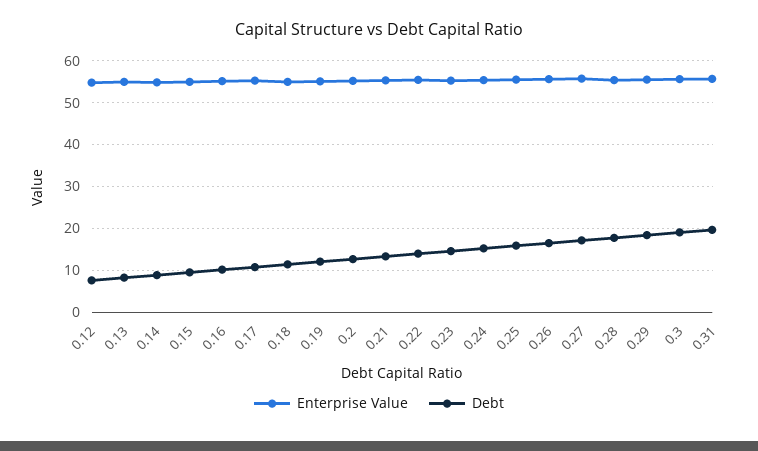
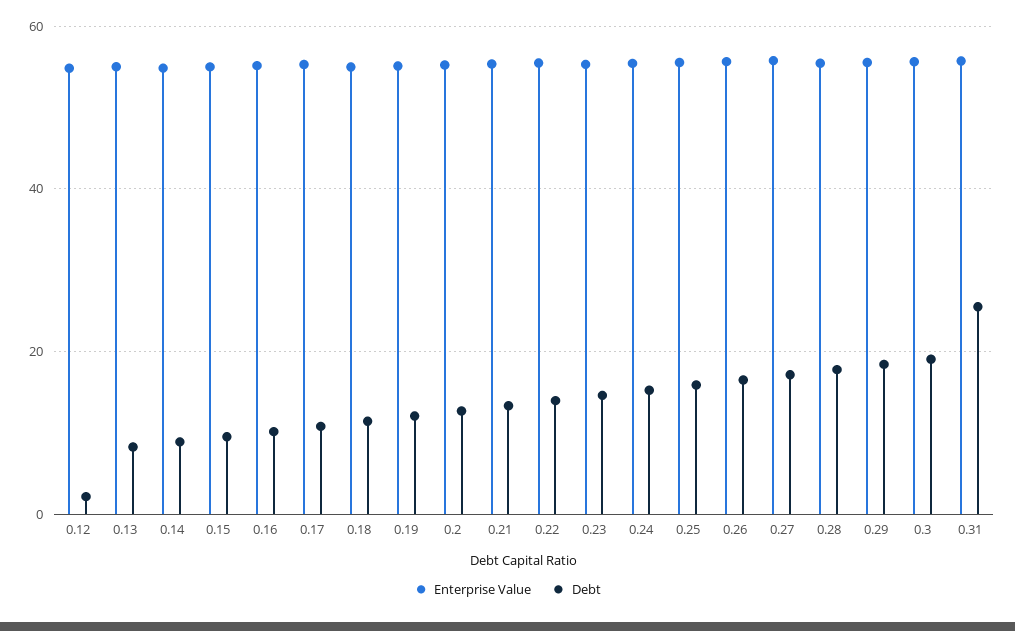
  {
    "Enterprise Value": {
      "0.12": 54,
      "0.13": 56,
      "0.14": 54,
      "0.15": 54,
      "0.16": 56,
      "0.17": 56,
      "0.18": 54,
      "0.19": 56,
      "0.2": 56,
      "0.21": 56,
      "0.22": 56,
      "0.23": 56,
      "0.24": 56,
      "0.25": 56,
      "0.26": 56,
      "0.27": 56,
      "0.28": 56,
      "0.29": 56,
      "0.3": 56,
      "0.31": 56
    },
    "Debt": {
-     "0.12": 8,
+     "0.12": 2,
      "0.13": 8,
      "0.14": 8,
      "0.15": 10,
      "0.16": 10,
      "0.17": 10,
      "0.18": 12,
      "0.19": 12,
      "0.2": 12,
      "0.21": 14,
      "0.22": 14,
      "0.23": 14,
      "0.24": 16,
      "0.25": 16,
      "0.26": 16,
      "0.27": 18,
      "0.28": 18,
      "0.29": 18,
      "0.3": 20,
-     "0.31": 20
+     "0.31": 26
    }
  }

